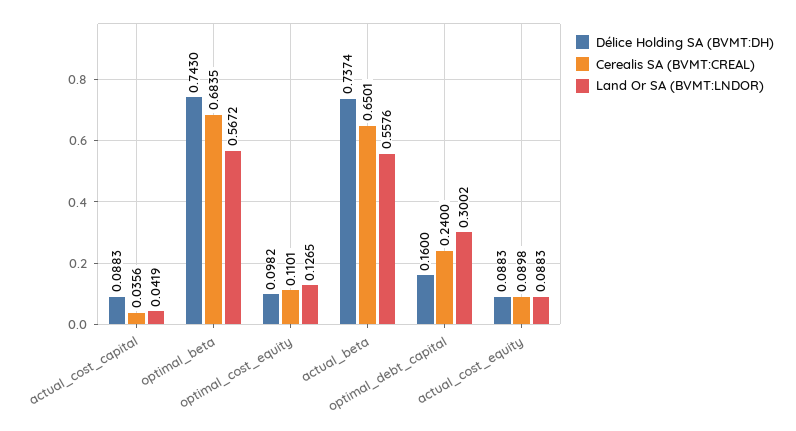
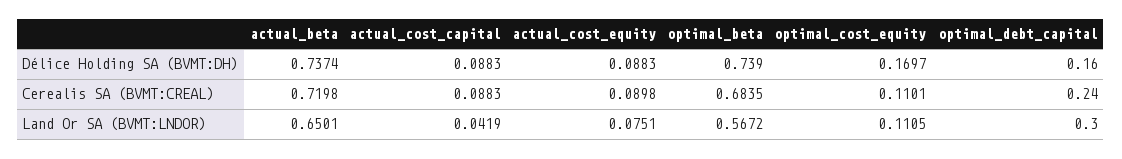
  {
    "Délice Holding SA (BVMT:DH)": {
      "actual_cost_capital": 0.0883,
-     "optimal_beta": 0.743,
+     "optimal_beta": 0.739,
-     "optimal_cost_equity": 0.0982,
+     "optimal_cost_equity": 0.1697,
      "actual_beta": 0.7374,
      "optimal_debt_capital": 0.16,
      "actual_cost_equity": 0.0883
    },
    "Cerealis SA (BVMT:CREAL)": {
-     "actual_cost_capital": 0.0356,
+     "actual_cost_capital": 0.0883,
      "optimal_beta": 0.6835,
      "optimal_cost_equity": 0.1101,
-     "actual_beta": 0.6501,
+     "actual_beta": 0.7198,
      "optimal_debt_capital": 0.24,
      "actual_cost_equity": 0.0898
    },
    "Land Or SA (BVMT:LNDOR)": {
      "actual_cost_capital": 0.0419,
      "optimal_beta": 0.5672,
-     "optimal_cost_equity": 0.1265,
+     "optimal_cost_equity": 0.1105,
-     "actual_beta": 0.5576,
+     "actual_beta": 0.6501,
-     "optimal_debt_capital": 0.3002,
+     "optimal_debt_capital": 0.3,
-     "actual_cost_equity": 0.0883
+     "actual_cost_equity": 0.0751
    }
  }

